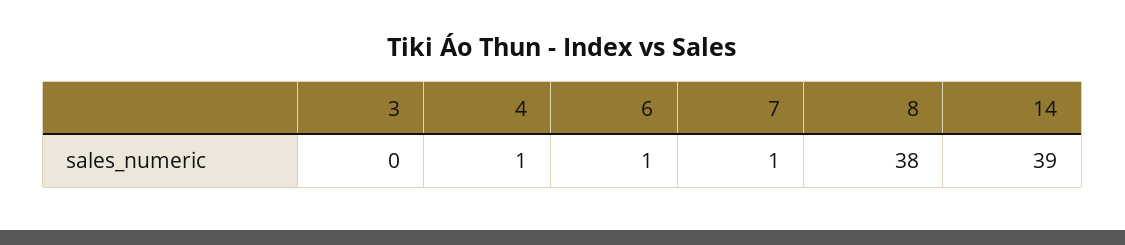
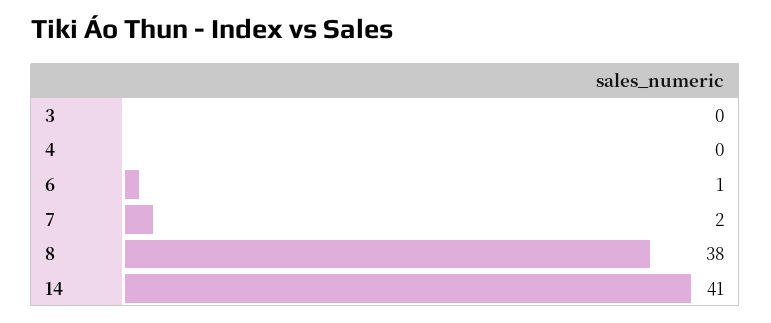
  {
    "3": 0,
-   "4": 1,
+   "4": 0,
    "6": 1,
-   "7": 1,
+   "7": 2,
    "8": 38,
-   "14": 39
+   "14": 41
  }

